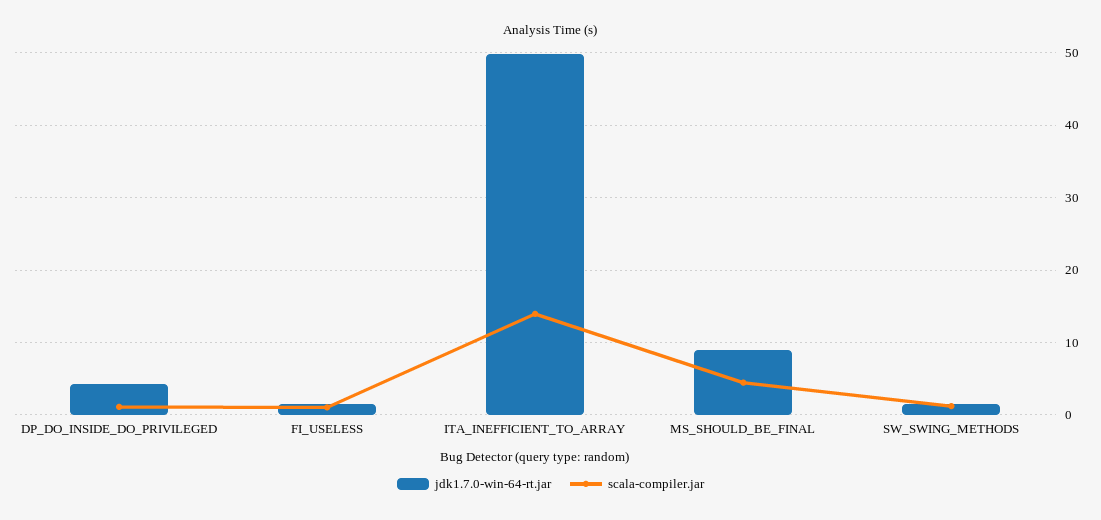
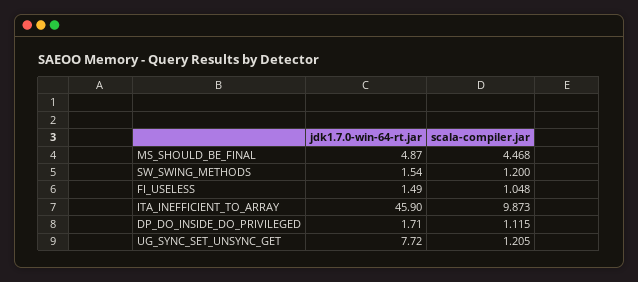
  {
    "jdk1.7.0-win-64-rt.jar": {
-     "DP_DO_INSIDE_DO_PRIVILEGED": 4,
+     "DP_DO_INSIDE_DO_PRIVILEGED": 1.71,
      "FI_USELESS": 1.49,
-     "ITA_INEFFICIENT_TO_ARRAY": 50,
+     "ITA_INEFFICIENT_TO_ARRAY": 45.9,
-     "MS_SHOULD_BE_FINAL": 9,
+     "MS_SHOULD_BE_FINAL": 4.87,
-     "SW_SWING_METHODS": 1.54
+     "SW_SWING_METHODS": 1.54,
+     "UG_SYNC_SET_UNSYNC_GET": 7.72
    },
    "scala-compiler.jar": {
      "DP_DO_INSIDE_DO_PRIVILEGED": 1.115,
      "FI_USELESS": 1.048,
-     "ITA_INEFFICIENT_TO_ARRAY": 14,
+     "ITA_INEFFICIENT_TO_ARRAY": 9.873,
      "MS_SHOULD_BE_FINAL": 4.468,
-     "SW_SWING_METHODS": 1.2
+     "SW_SWING_METHODS": 1.2,
+     "UG_SYNC_SET_UNSYNC_GET": 1.205
    }
  }

